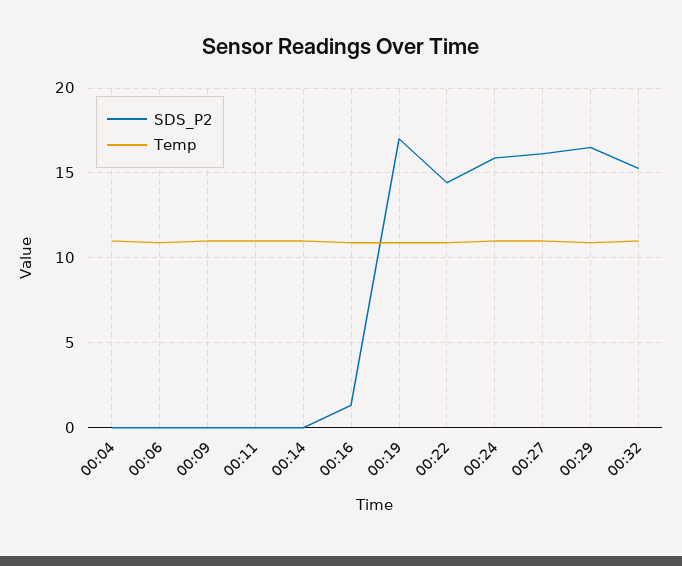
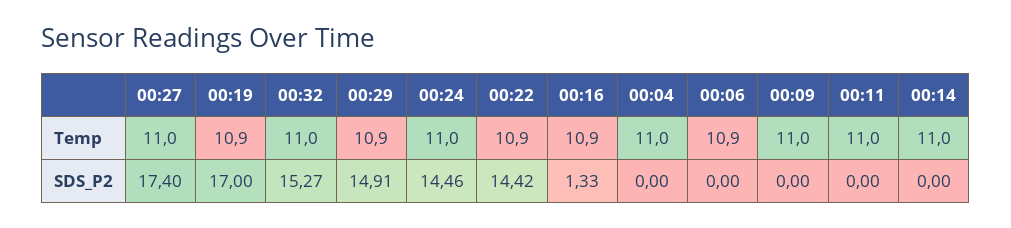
  {
    "SDS_P2": {
      "00:04": 0,
      "00:06": 0,
      "00:09": 0,
      "00:11": 0,
      "00:14": 0,
      "00:16": 1.33,
      "00:19": 17,
      "00:22": 14.42,
-     "00:24": 16,
+     "00:24": 14.46,
-     "00:27": 16,
+     "00:27": 17.4,
-     "00:29": 16.5,
+     "00:29": 14.91,
      "00:32": 15.27
    },
    "Temp": {
      "00:04": 11,
      "00:06": 10.9,
      "00:09": 11,
      "00:11": 11,
      "00:14": 11,
      "00:16": 10.9,
      "00:19": 10.9,
      "00:22": 10.9,
      "00:24": 11,
      "00:27": 11,
      "00:29": 10.9,
      "00:32": 11
    }
  }

